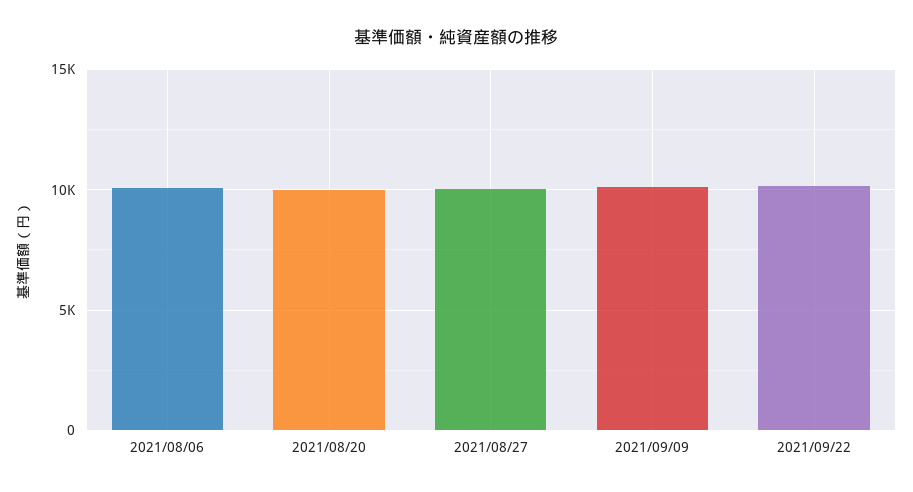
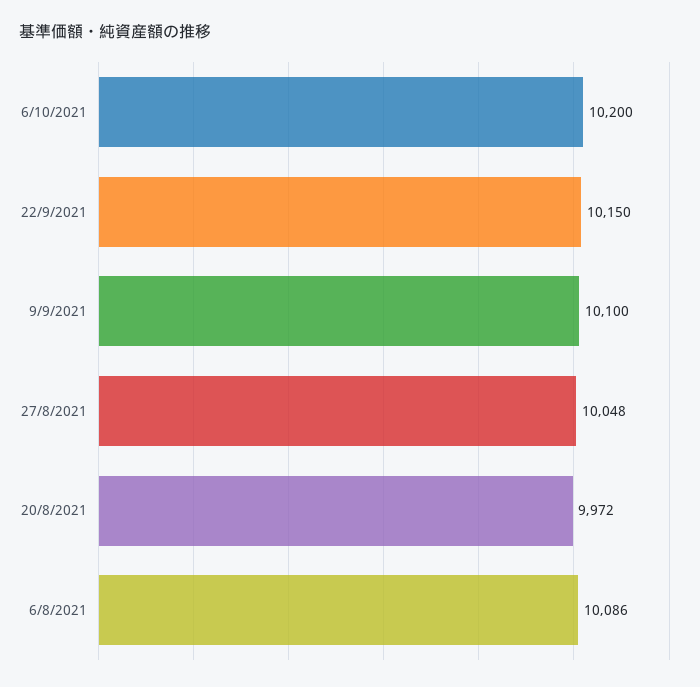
  {
    "2021/08/06": 10086,
    "2021/08/20": 9972,
    "2021/08/27": 10048,
    "2021/09/09": 10100,
-   "2021/09/22": 10150
+   "2021/09/22": 10150,
+   "6/10/2021": 10200
  }

